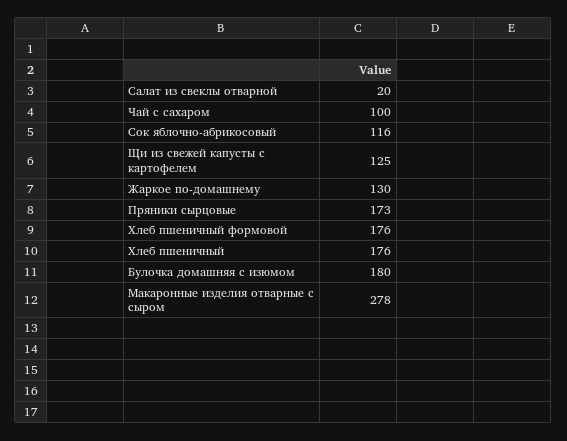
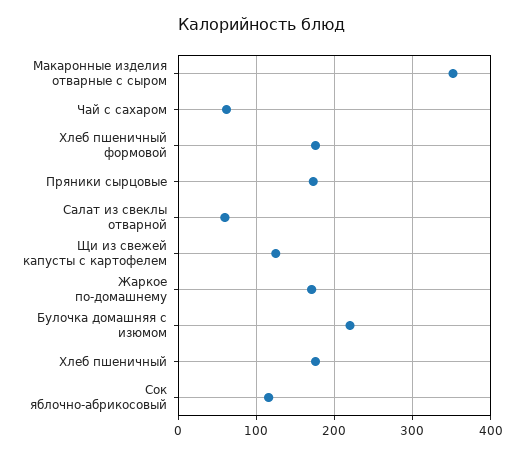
  {
-   "Салат из свеклы отварной": 20,
+   "Салат из свеклы отварной": 60,
-   "Чай с сахаром": 100,
+   "Чай с сахаром": 60,
    "Сок яблочно-абрикосовый": 116,
    "Щи из свежей капусты с картофелем": 125,
-   "Жаркое по-домашнему": 130,
+   "Жаркое по-домашнему": 170,
    "Пряники сырцовые": 173,
    "Хлеб пшеничный формовой": 176,
    "Хлеб пшеничный": 176,
-   "Булочка домашняя с изюмом": 180,
+   "Булочка домашняя с изюмом": 220,
-   "Макаронные изделия отварные с сыром": 278
+   "Макаронные изделия отварные с сыром": 350
  }

